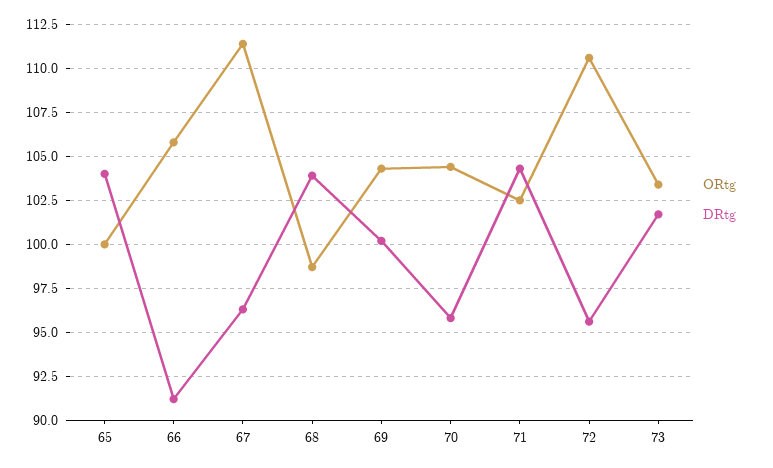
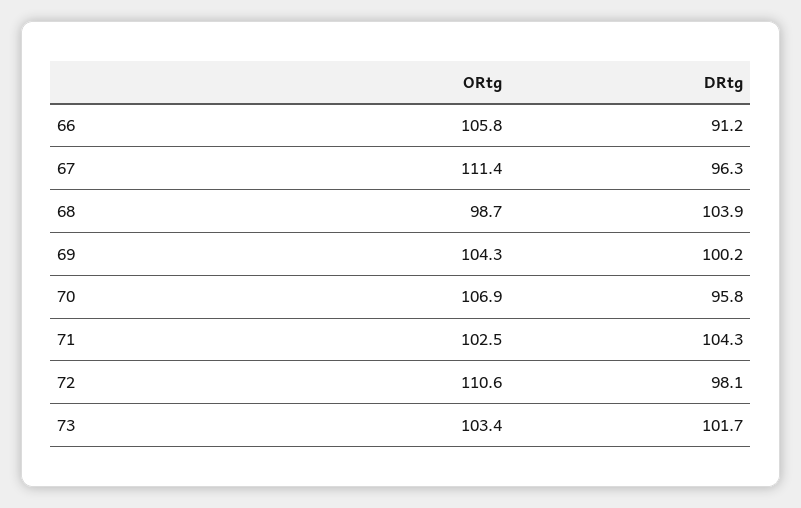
  {
    "ORtg": {
-     "65": 100,
      "66": 105.8,
      "67": 111.4,
      "68": 98.7,
      "69": 104.3,
-     "70": 104.5,
+     "70": 106.9,
      "71": 102.5,
      "72": 110.6,
      "73": 103.4
    },
    "DRtg": {
-     "65": 104,
      "66": 91.2,
      "67": 96.3,
      "68": 103.9,
      "69": 100.2,
      "70": 95.8,
      "71": 104.3,
-     "72": 95.5,
+     "72": 98.1,
      "73": 101.7
    }
  }

